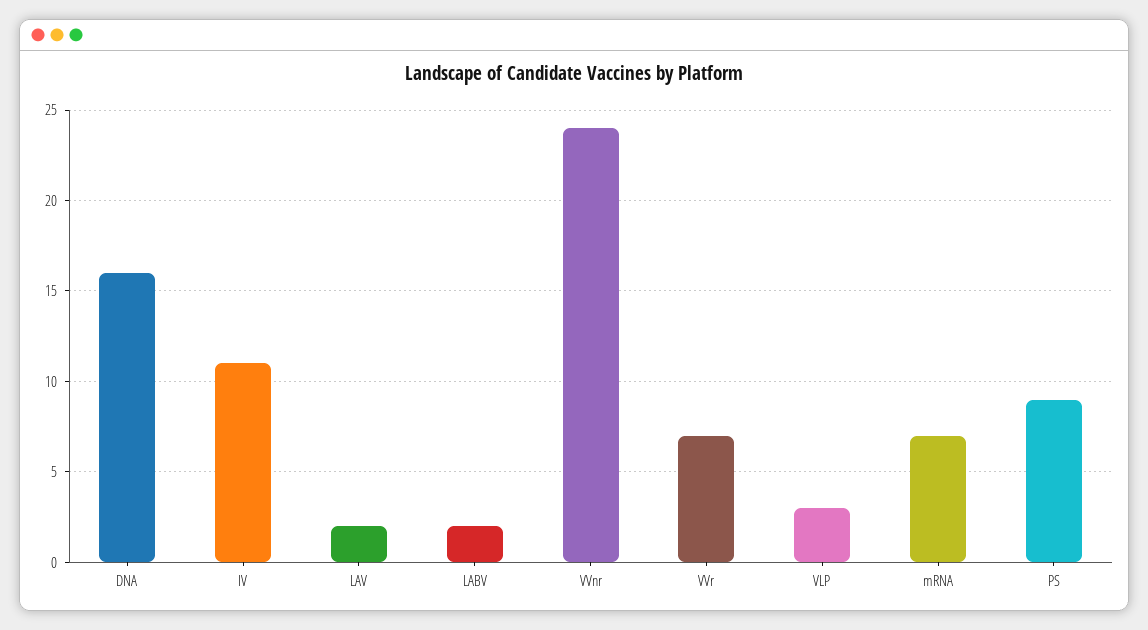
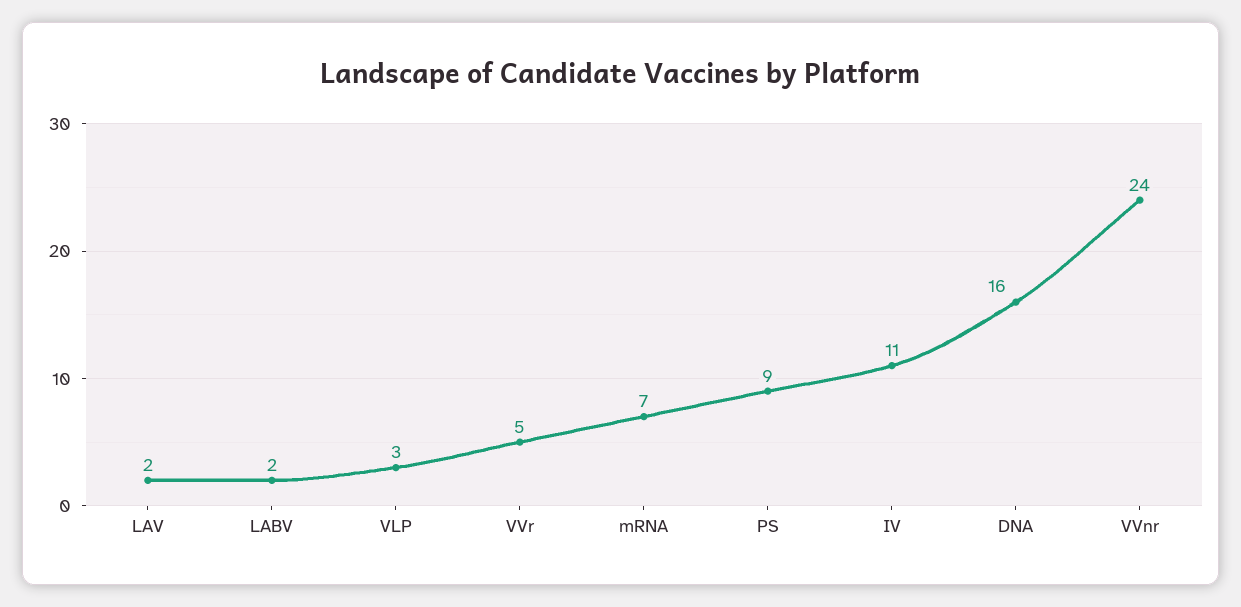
  {
    "DNA": 16,
    "IV": 11,
    "LAV": 2,
    "LABV": 2,
    "VVnr": 24,
-   "VVr": 7,
+   "VVr": 5,
    "VLP": 3,
    "mRNA": 7,
    "PS": 9
  }

